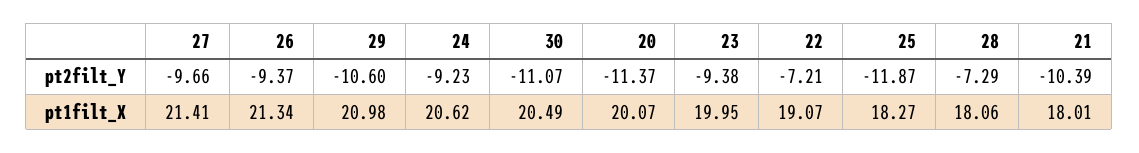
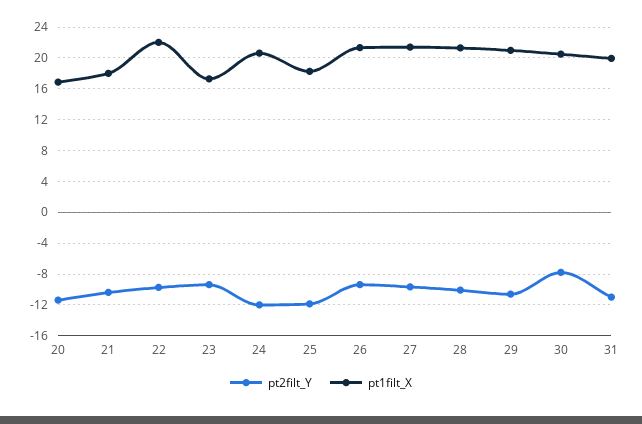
  {
    "pt2filt_Y": {
      "27": -9.66,
      "26": -9.37,
      "29": -10.6,
-     "24": -9.23,
+     "24": -12,
-     "30": -11.07,
+     "30": -8,
      "20": -11.37,
      "23": -9.38,
-     "22": -7.21,
+     "22": -10,
      "25": -11.87,
-     "28": -7.29,
+     "28": -10,
-     "21": -10.39
+     "21": -10.39,
+     "31": -11
    },
    "pt1filt_X": {
      "27": 21.41,
      "26": 21.34,
      "29": 20.98,
      "24": 20.62,
      "30": 20.49,
-     "20": 20.07,
+     "20": 17,
-     "23": 19.95,
+     "23": 17,
-     "22": 19.07,
+     "22": 22,
      "25": 18.27,
-     "28": 18.06,
+     "28": 21,
-     "21": 18.01
+     "21": 18.01,
+     "31": 20
    }
  }

